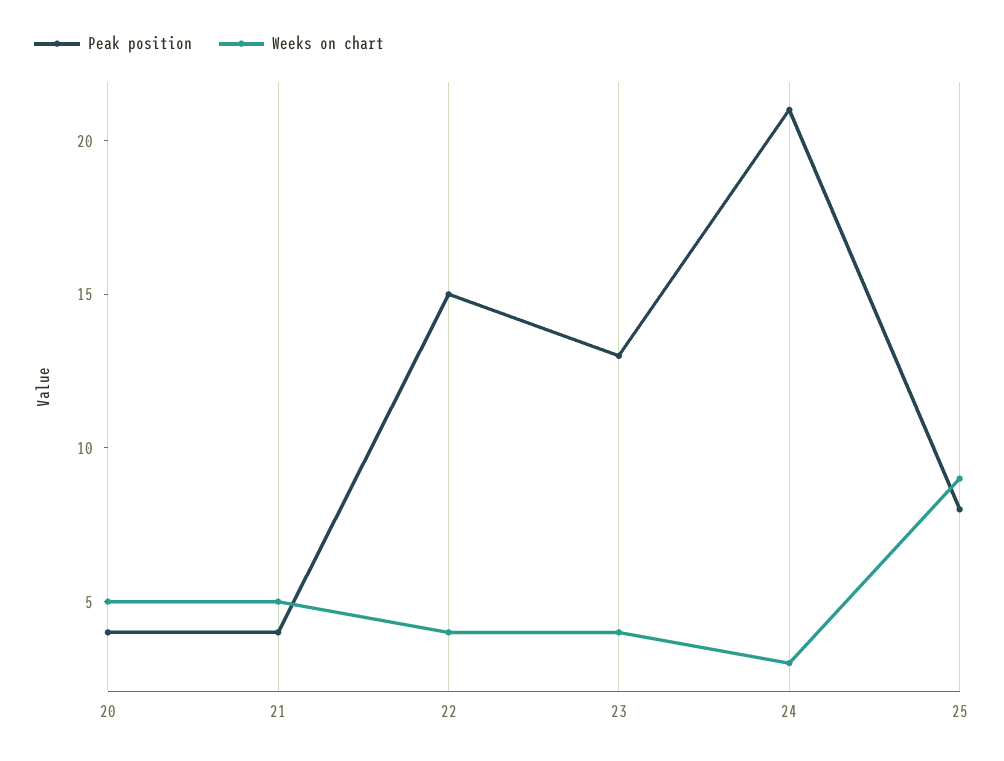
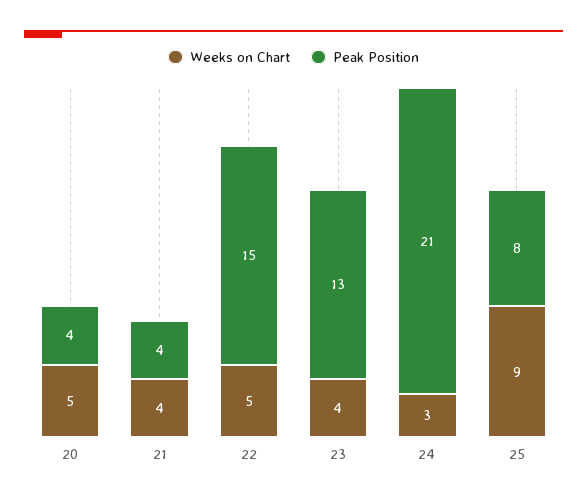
  {
    "Peak position": {
      "20": 4,
      "21": 4,
      "22": 15,
      "23": 13,
      "24": 21,
      "25": 8
    },
    "Weeks on chart": {
      "20": 5,
-     "21": 5,
+     "21": 4,
-     "22": 4,
+     "22": 5,
      "23": 4,
      "24": 3,
      "25": 9
    }
  }

